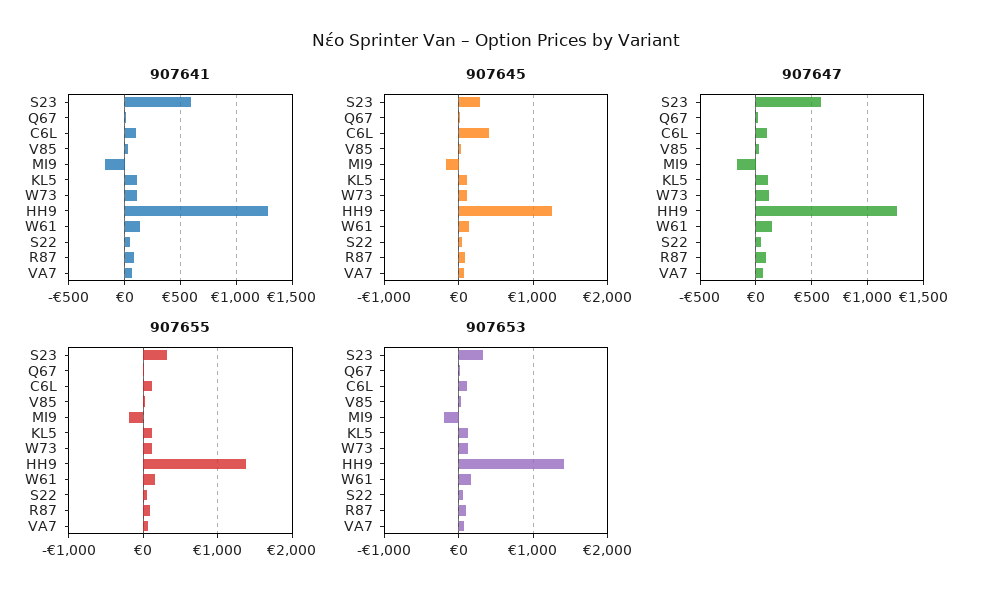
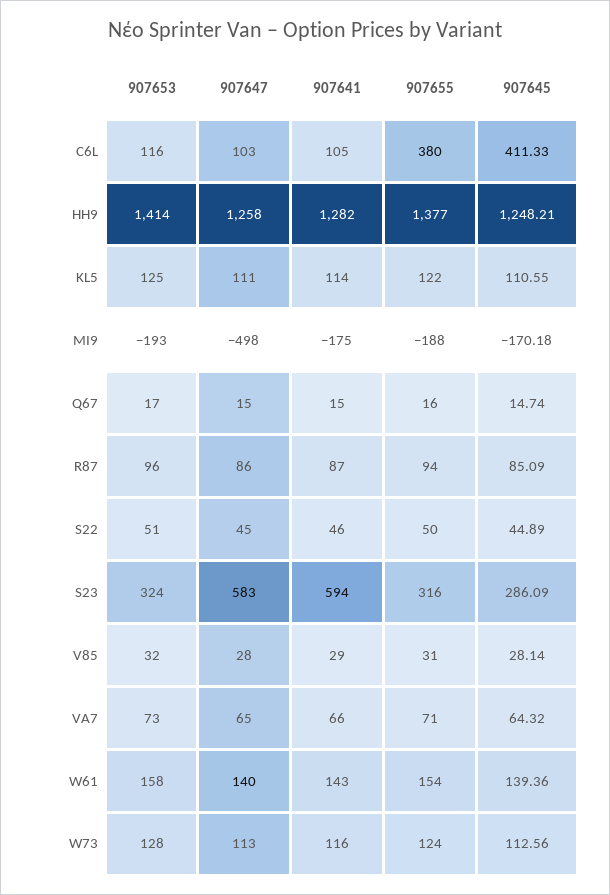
  {
    "907641": {
      "S23": 594,
      "Q67": 15,
      "C6L": 105,
      "V85": 29,
      "MI9": -175,
      "KL5": 114,
      "W73": 116,
      "HH9": 1282,
      "W61": 143,
      "S22": 46,
      "R87": 87,
      "VA7": 66
    },
    "907645": {
      "S23": 286.09,
      "Q67": 14.74,
      "C6L": 411.33,
      "V85": 28.14,
      "MI9": -170.18,
      "KL5": 110.55,
      "W73": 112.56,
      "HH9": 1248.21,
      "W61": 139.36,
      "S22": 44.89,
      "R87": 85.09,
      "VA7": 64.32
    },
    "907647": {
      "S23": 583,
      "Q67": 15,
      "C6L": 103,
      "V85": 28,
-     "MI9": -200,
+     "MI9": -498,
      "KL5": 111,
      "W73": 113,
      "HH9": 1258,
      "W61": 140,
      "S22": 45,
      "R87": 86,
      "VA7": 65
    },
    "907655": {
      "S23": 316,
      "Q67": 16,
-     "C6L": 100,
+     "C6L": 380,
      "V85": 31,
      "MI9": -188,
      "KL5": 122,
      "W73": 124,
      "HH9": 1377,
      "W61": 154,
      "S22": 50,
      "R87": 94,
      "VA7": 71
    },
    "907653": {
      "S23": 324,
      "Q67": 17,
      "C6L": 116,
      "V85": 32,
      "MI9": -193,
      "KL5": 125,
      "W73": 128,
      "HH9": 1414,
      "W61": 158,
      "S22": 51,
      "R87": 96,
      "VA7": 73
    }
  }

